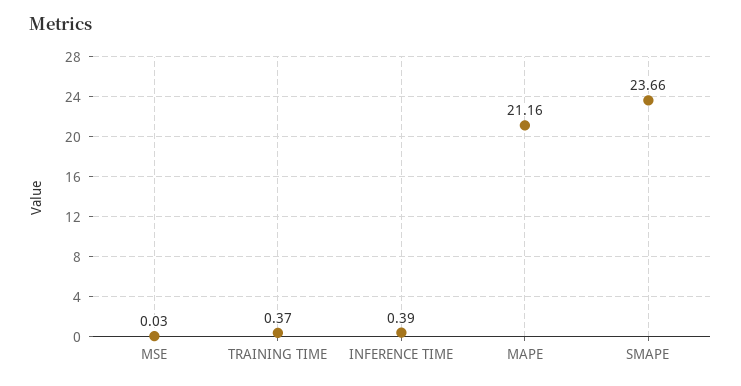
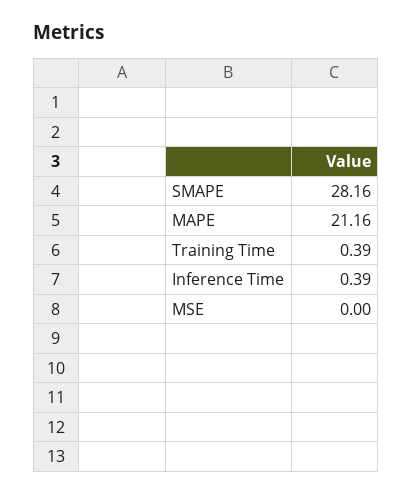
  {
-   "MSE": 0.03,
+   "MSE": 0,
-   "TRAINING TIME": 0.37,
+   "TRAINING TIME": 0.39,
    "INFERENCE TIME": 0.39,
    "MAPE": 21.16,
-   "SMAPE": 23.66
+   "SMAPE": 28.16
  }

